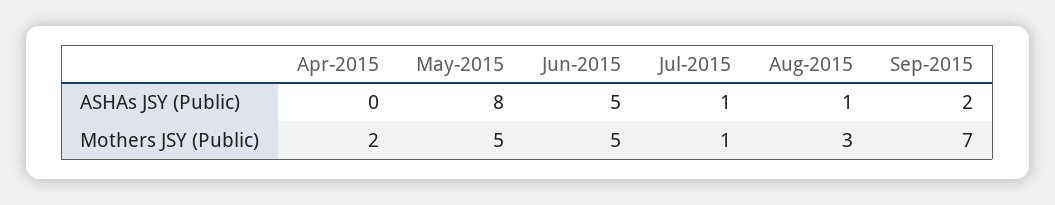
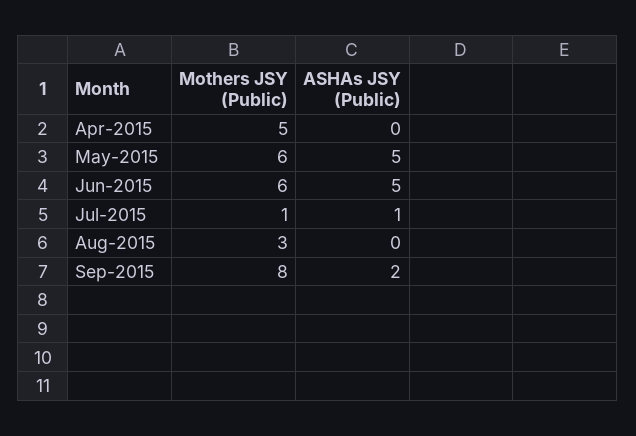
  {
    "Apr-2015": {
      "ASHAs JSY (Public)": 0,
-     "Mothers JSY (Public)": 2
+     "Mothers JSY (Public)": 5
    },
    "May-2015": {
-     "ASHAs JSY (Public)": 8,
+     "ASHAs JSY (Public)": 5,
-     "Mothers JSY (Public)": 5
+     "Mothers JSY (Public)": 6
    },
    "Jun-2015": {
      "ASHAs JSY (Public)": 5,
-     "Mothers JSY (Public)": 5
+     "Mothers JSY (Public)": 6
    },
    "Jul-2015": {
      "ASHAs JSY (Public)": 1,
      "Mothers JSY (Public)": 1
    },
    "Aug-2015": {
-     "ASHAs JSY (Public)": 1,
+     "ASHAs JSY (Public)": 0,
      "Mothers JSY (Public)": 3
    },
    "Sep-2015": {
      "ASHAs JSY (Public)": 2,
-     "Mothers JSY (Public)": 7
+     "Mothers JSY (Public)": 8
    }
  }

